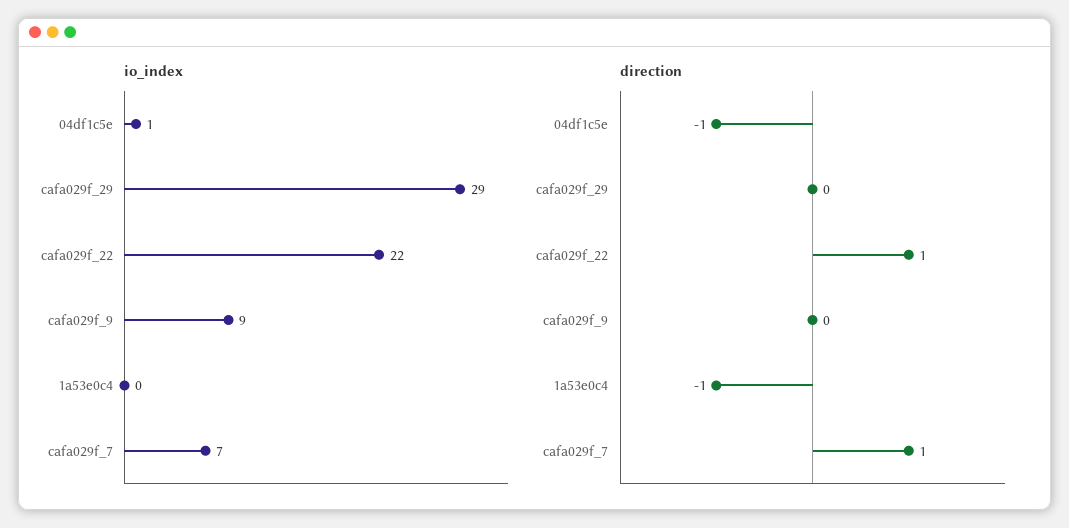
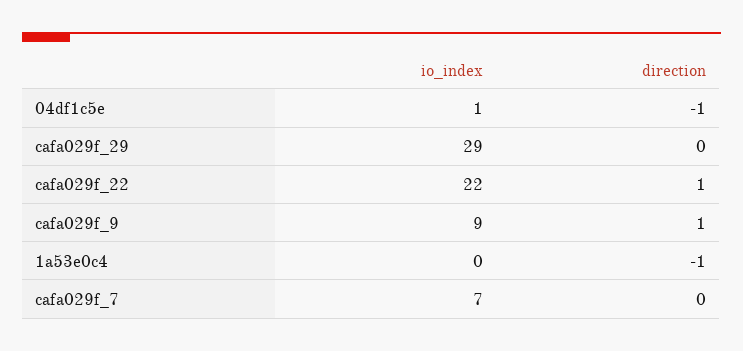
  {
    "io_index": {
      "04df1c5e": 1,
      "cafa029f_29": 29,
      "cafa029f_22": 22,
      "cafa029f_9": 9,
      "1a53e0c4": 0,
      "cafa029f_7": 7
    },
    "direction": {
      "04df1c5e": -1,
      "cafa029f_29": 0,
      "cafa029f_22": 1,
-     "cafa029f_9": 0,
+     "cafa029f_9": 1,
      "1a53e0c4": -1,
-     "cafa029f_7": 1
+     "cafa029f_7": 0
    }
  }

